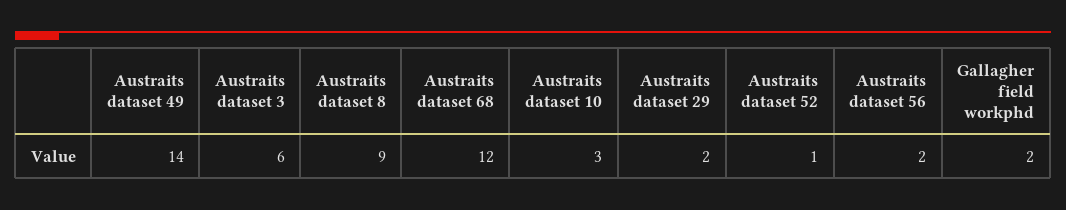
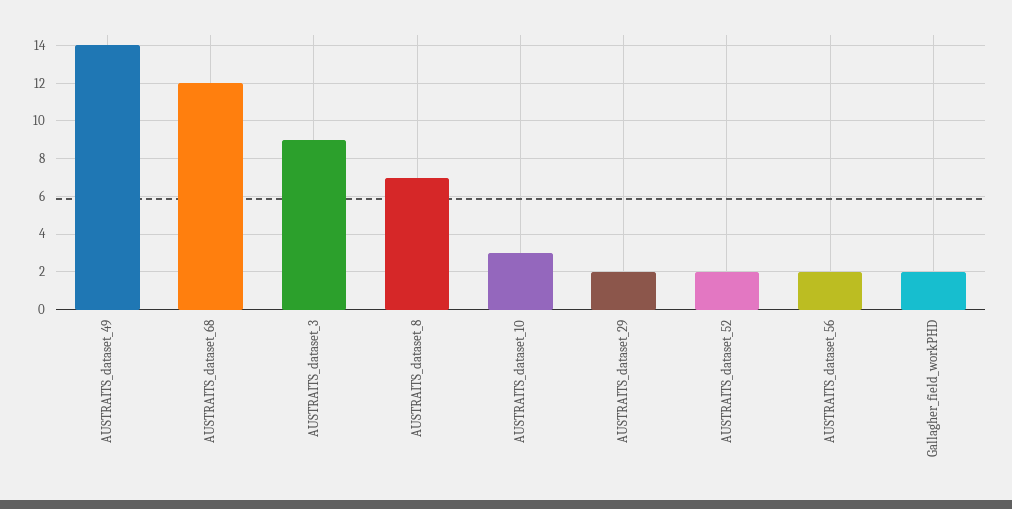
  {
    "Austraits dataset 49": 14,
-   "Austraits dataset 3": 6,
+   "Austraits dataset 3": 9,
-   "Austraits dataset 8": 9,
+   "Austraits dataset 8": 7,
    "Austraits dataset 68": 12,
    "Austraits dataset 10": 3,
    "Austraits dataset 29": 2,
-   "Austraits dataset 52": 1,
+   "Austraits dataset 52": 2,
    "Austraits dataset 56": 2,
    "Gallagher field workphd": 2
  }

